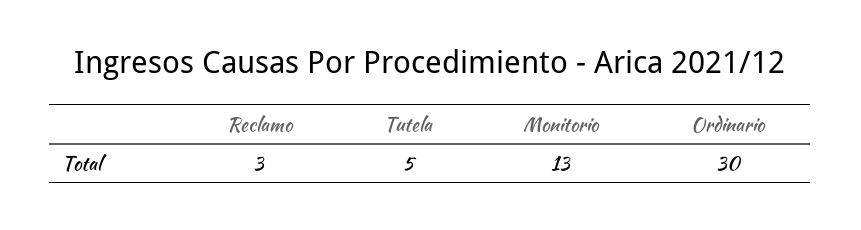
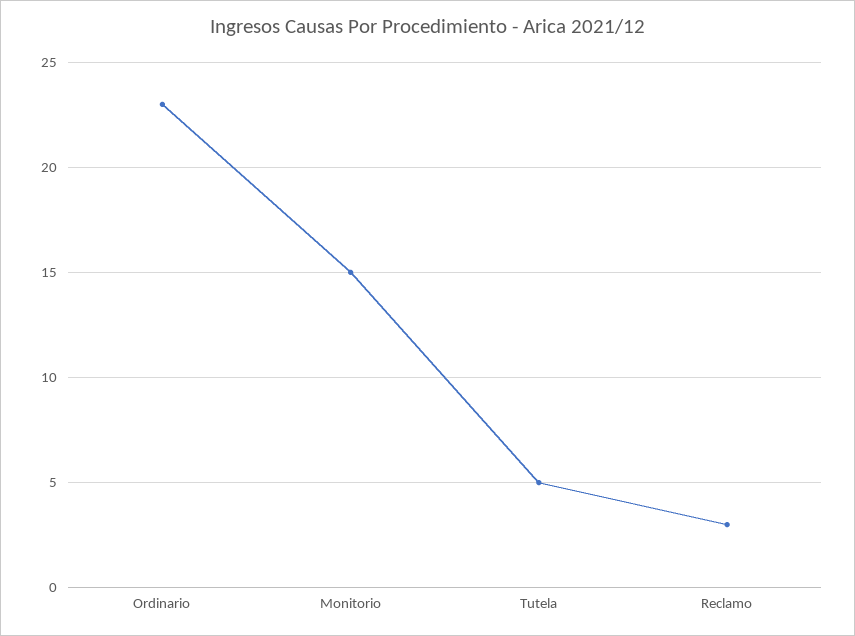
  {
    "Reclamo": 3,
    "Tutela": 5,
-   "Monitorio": 13,
+   "Monitorio": 15,
-   "Ordinario": 30
+   "Ordinario": 23
  }

